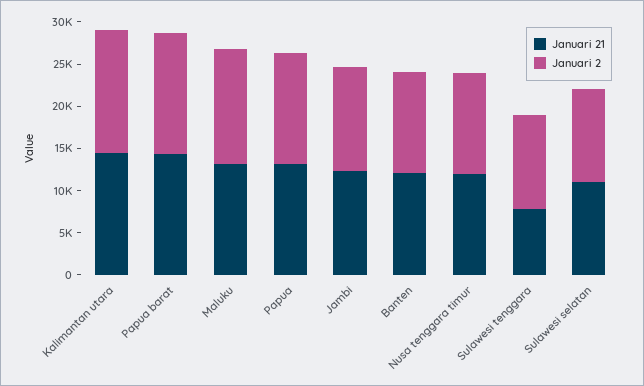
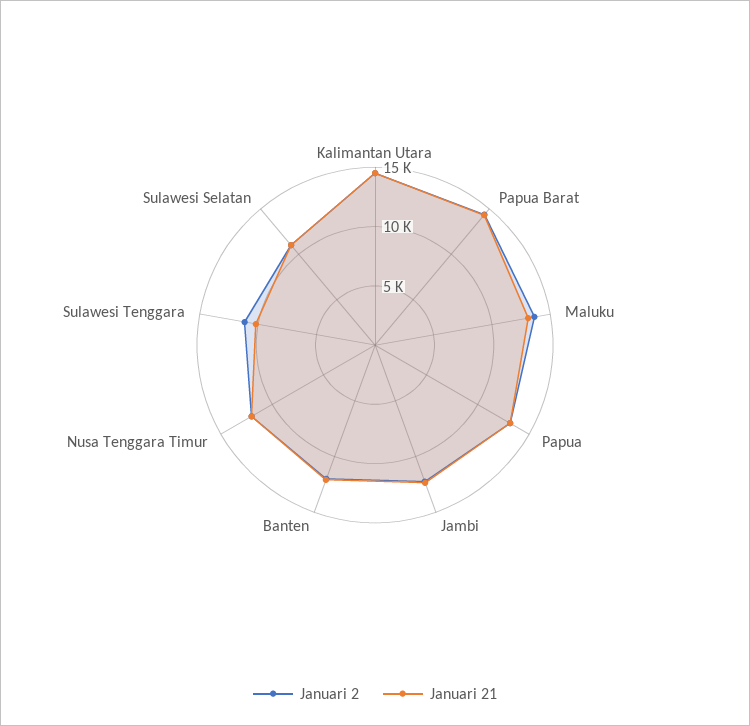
  {
    "Januari 21": {
      "Kalimantan utara": 15000,
      "Papua barat": 14000,
      "Maluku": 13000,
      "Papua": 13000,
      "Jambi": 12000,
      "Banten": 12000,
      "Nusa tenggara timur": 12000,
-     "Sulawesi tenggara": 8000,
+     "Sulawesi tenggara": 10000,
      "Sulawesi selatan": 11000
    },
    "Januari 2": {
      "Kalimantan utara": 15000,
      "Papua barat": 14000,
      "Maluku": 14000,
      "Papua": 13000,
      "Jambi": 12000,
      "Banten": 12000,
      "Nusa tenggara timur": 12000,
      "Sulawesi tenggara": 11000,
      "Sulawesi selatan": 11000
    }
  }

